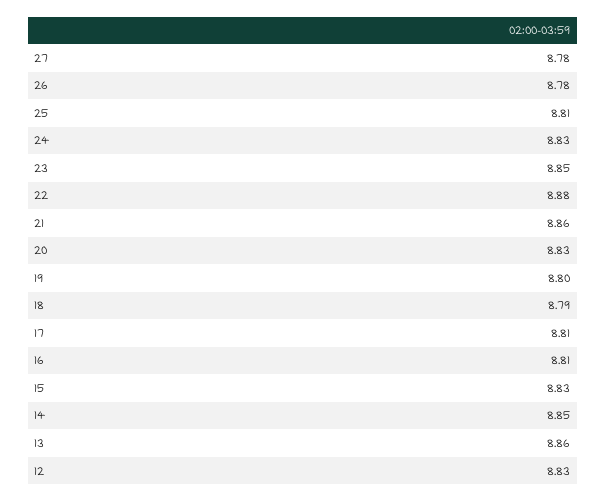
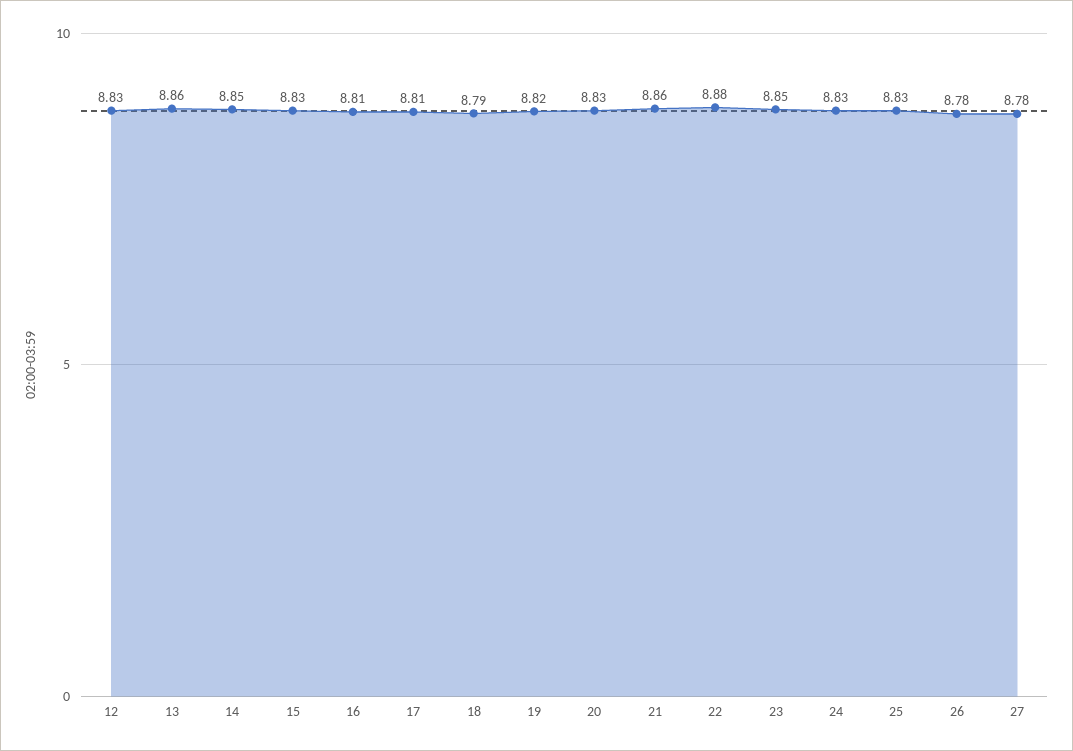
  {
    "27": 8.78,
    "26": 8.78,
-   "25": 8.81,
+   "25": 8.83,
    "24": 8.83,
    "23": 8.85,
    "22": 8.88,
    "21": 8.86,
    "20": 8.83,
-   "19": 8.8,
+   "19": 8.82,
    "18": 8.79,
    "17": 8.81,
    "16": 8.81,
    "15": 8.83,
    "14": 8.85,
    "13": 8.86,
    "12": 8.83
  }

